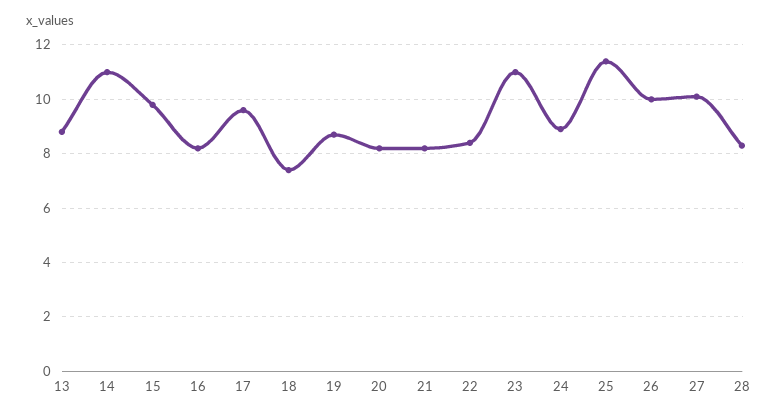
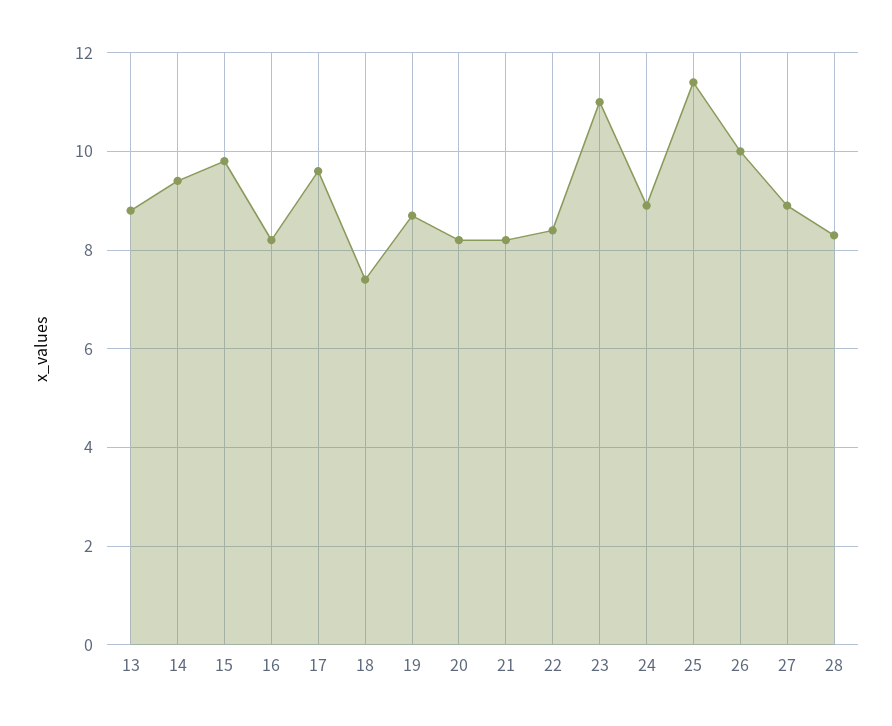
  {
    "13": 9,
-   "14": 11,
+   "14": 9.5,
    "15": 10,
    "16": 8,
    "17": 9.5,
    "18": 7.5,
    "19": 8.5,
    "20": 8,
    "21": 8,
    "22": 8.5,
    "23": 11,
    "24": 9,
    "25": 11.5,
    "26": 10,
-   "27": 10,
+   "27": 9,
    "28": 8.5
  }

